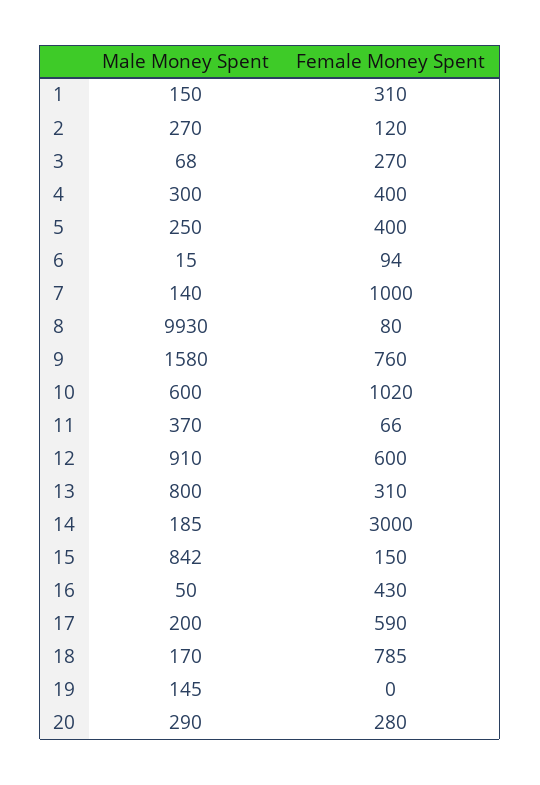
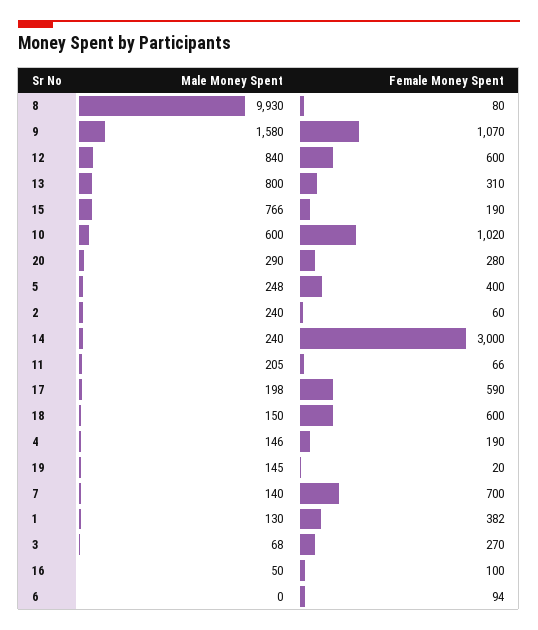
  {
    "Male Money Spent": {
-     "1": 150,
+     "1": 130,
-     "2": 270,
+     "2": 240,
      "3": 68,
-     "4": 300,
+     "4": 146,
-     "5": 250,
+     "5": 248,
-     "6": 15,
+     "6": 0,
      "7": 140,
      "8": 9930,
      "9": 1580,
      "10": 600,
-     "11": 370,
+     "11": 205,
-     "12": 910,
+     "12": 840,
      "13": 800,
-     "14": 185,
+     "14": 240,
-     "15": 842,
+     "15": 766,
      "16": 50,
-     "17": 200,
+     "17": 198,
-     "18": 170,
+     "18": 150,
      "19": 145,
      "20": 290
    },
    "Female Money Spent": {
-     "1": 310,
+     "1": 382,
-     "2": 120,
+     "2": 60,
      "3": 270,
-     "4": 400,
+     "4": 190,
      "5": 400,
      "6": 94,
-     "7": 1000,
+     "7": 700,
      "8": 80,
-     "9": 760,
+     "9": 1070,
      "10": 1020,
      "11": 66,
      "12": 600,
      "13": 310,
      "14": 3000,
-     "15": 150,
+     "15": 190,
-     "16": 430,
+     "16": 100,
      "17": 590,
-     "18": 785,
+     "18": 600,
-     "19": 0,
+     "19": 20,
      "20": 280
    }
  }

